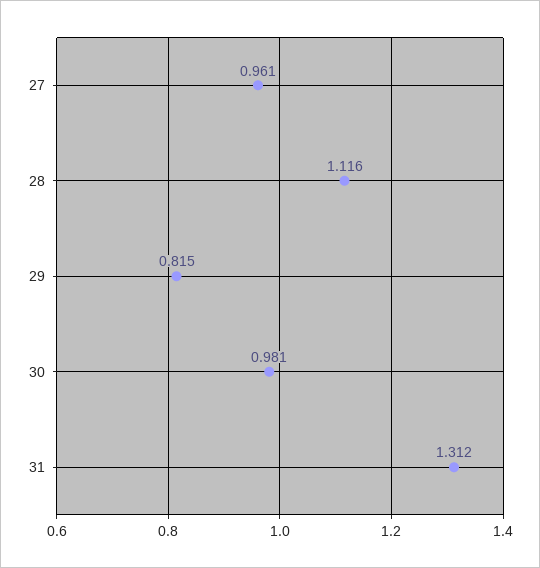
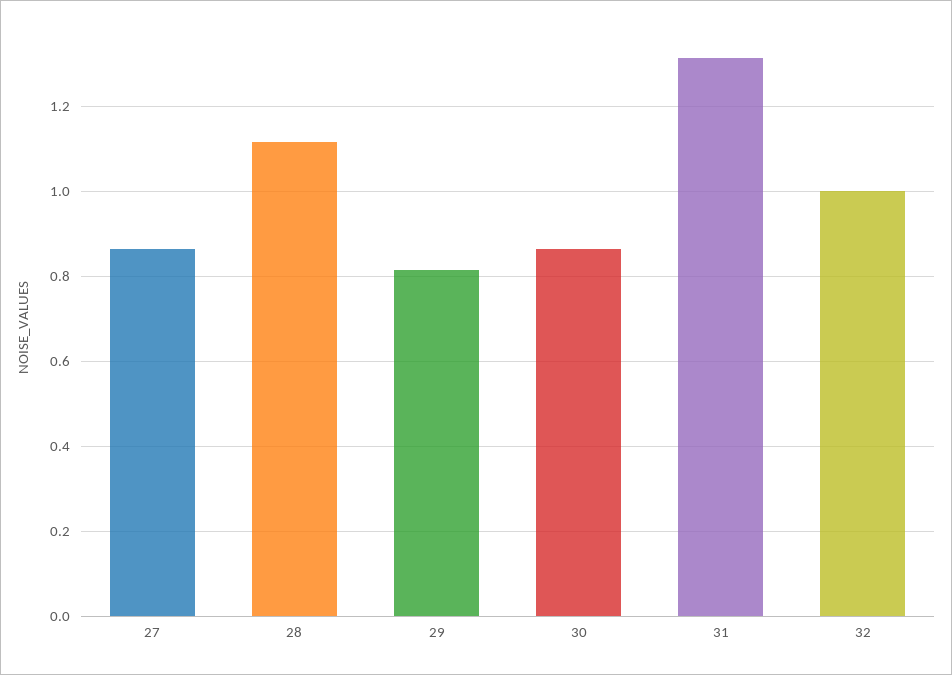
  {
-   "27": 0.961,
+   "27": 0.86,
    "28": 1.116,
    "29": 0.815,
-   "30": 0.981,
+   "30": 0.86,
-   "31": 1.312
+   "31": 1.312,
+   "32": 1
  }

